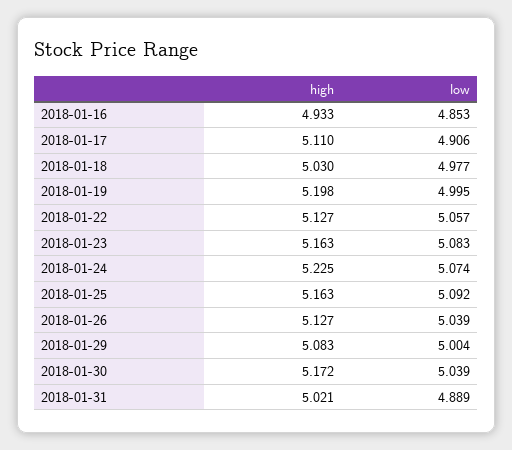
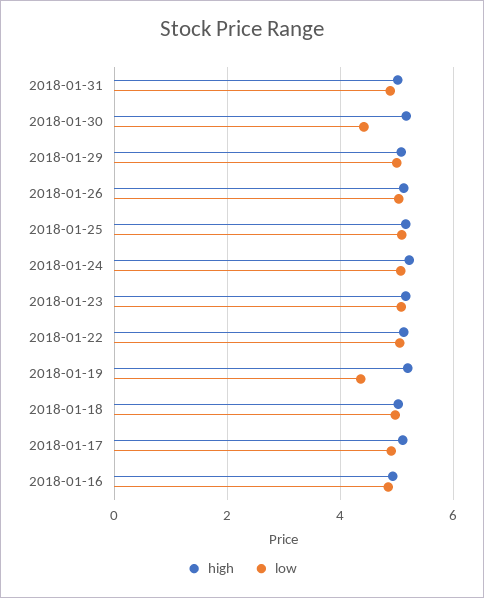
  {
    "high": {
      "2018-01-16": 4.933,
      "2018-01-17": 5.11,
      "2018-01-18": 5.03,
      "2018-01-19": 5.198,
      "2018-01-22": 5.127,
      "2018-01-23": 5.163,
      "2018-01-24": 5.225,
      "2018-01-25": 5.163,
      "2018-01-26": 5.127,
      "2018-01-29": 5.083,
      "2018-01-30": 5.172,
      "2018-01-31": 5.021
    },
    "low": {
      "2018-01-16": 4.853,
      "2018-01-17": 4.906,
      "2018-01-18": 4.977,
-     "2018-01-19": 4.995,
+     "2018-01-19": 4.4,
      "2018-01-22": 5.057,
      "2018-01-23": 5.083,
      "2018-01-24": 5.074,
      "2018-01-25": 5.092,
      "2018-01-26": 5.039,
      "2018-01-29": 5.004,
-     "2018-01-30": 5.039,
+     "2018-01-30": 4.4,
      "2018-01-31": 4.889
    }
  }

